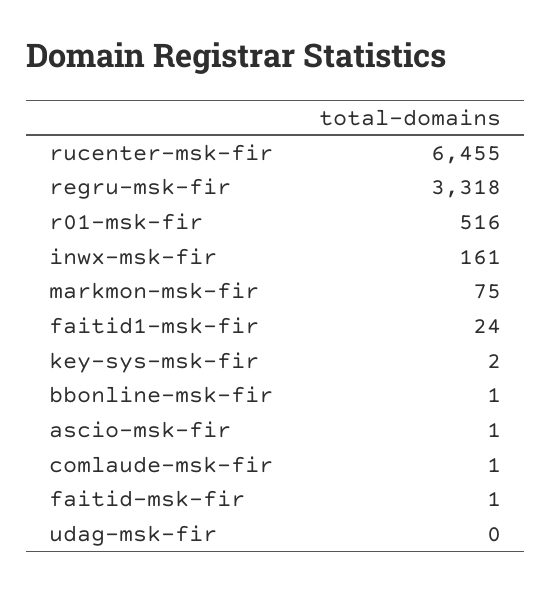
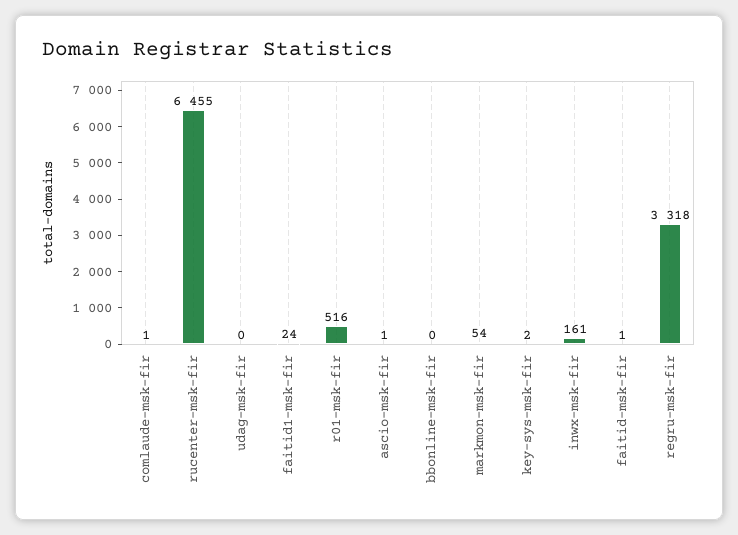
  {
    "rucenter-msk-fir": 6455,
    "regru-msk-fir": 3318,
    "r01-msk-fir": 516,
    "inwx-msk-fir": 161,
-   "markmon-msk-fir": 75,
+   "markmon-msk-fir": 54,
    "faitid1-msk-fir": 24,
    "key-sys-msk-fir": 2,
-   "bbonline-msk-fir": 1,
+   "bbonline-msk-fir": 0,
    "ascio-msk-fir": 1,
    "comlaude-msk-fir": 1,
    "faitid-msk-fir": 1,
    "udag-msk-fir": 0
  }

